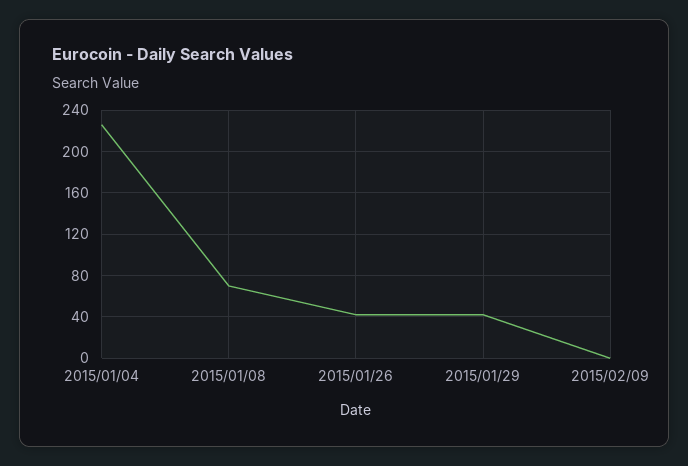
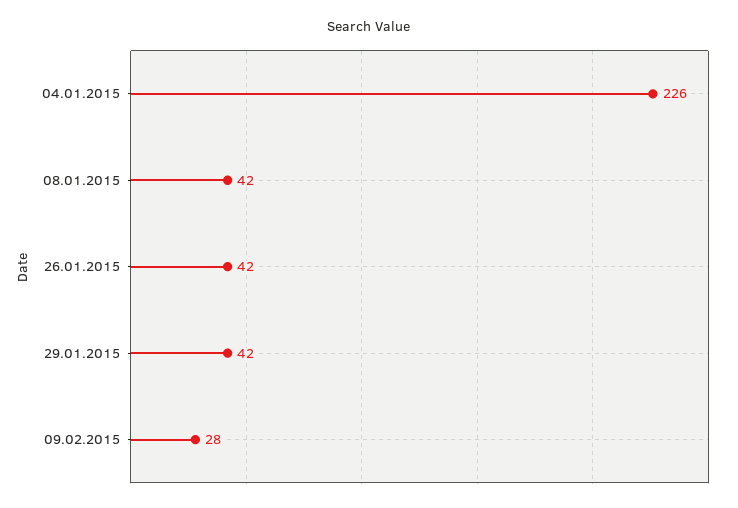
  {
    "2015/01/04": 226,
-   "2015/01/08": 70,
+   "2015/01/08": 42,
    "2015/01/26": 42,
    "2015/01/29": 42,
-   "2015/02/09": 0
+   "2015/02/09": 28
  }

